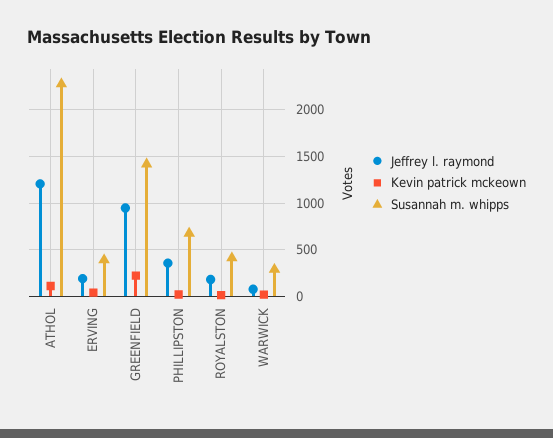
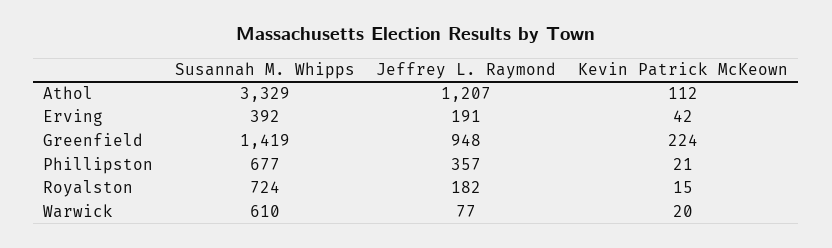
  {
    "Jeffrey l. raymond": {
      "ATHOL": 1207,
      "ERVING": 191,
      "GREENFIELD": 948,
      "PHILLIPSTON": 357,
      "ROYALSTON": 182,
      "WARWICK": 77
    },
    "Kevin patrick mckeown": {
      "ATHOL": 112,
      "ERVING": 42,
      "GREENFIELD": 224,
      "PHILLIPSTON": 21,
      "ROYALSTON": 15,
      "WARWICK": 20
    },
    "Susannah m. whipps": {
-     "ATHOL": 2300,
+     "ATHOL": 3329,
      "ERVING": 392,
      "GREENFIELD": 1419,
      "PHILLIPSTON": 677,
-     "ROYALSTON": 400,
+     "ROYALSTON": 724,
-     "WARWICK": 300
+     "WARWICK": 610
    }
  }

